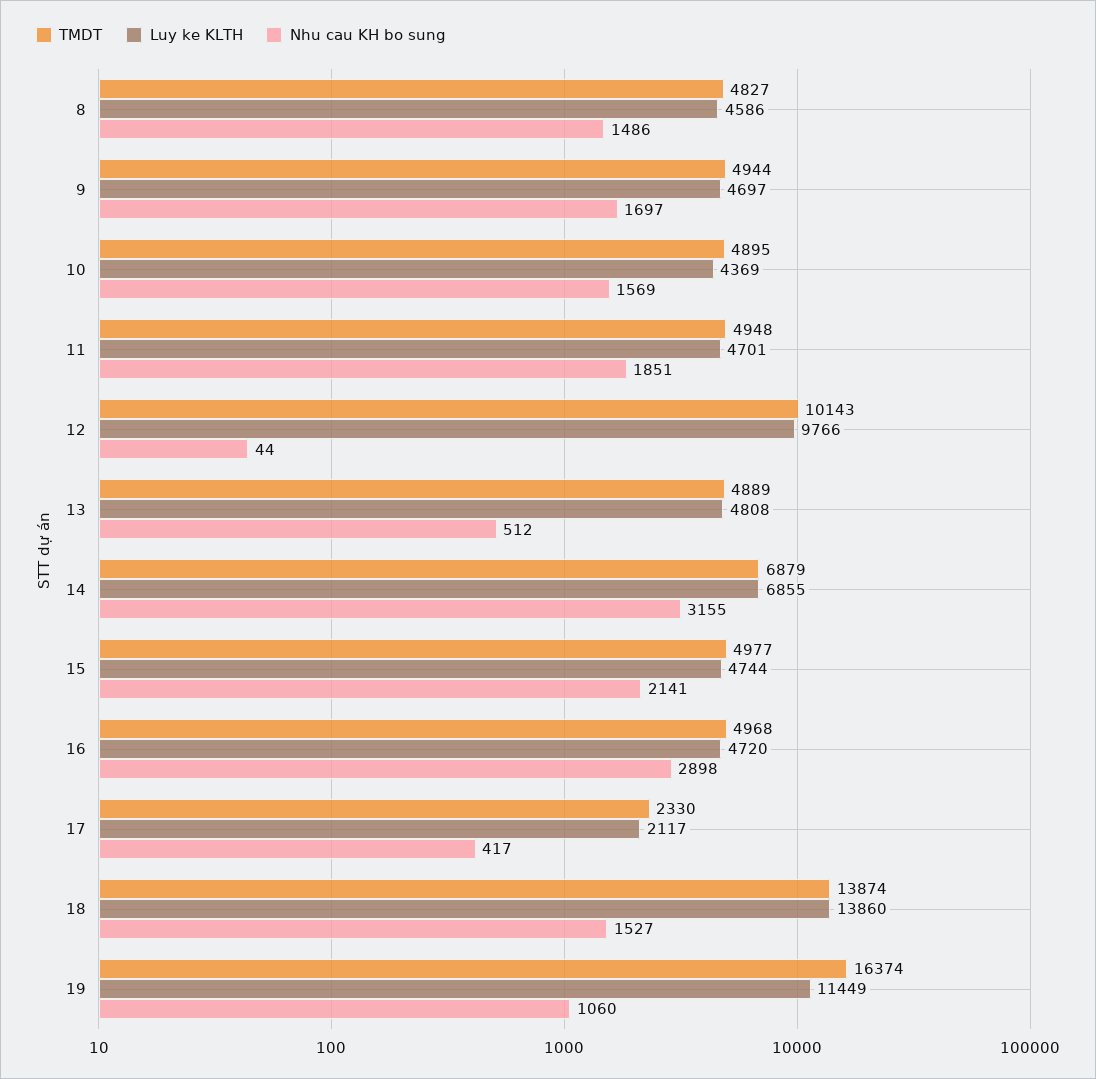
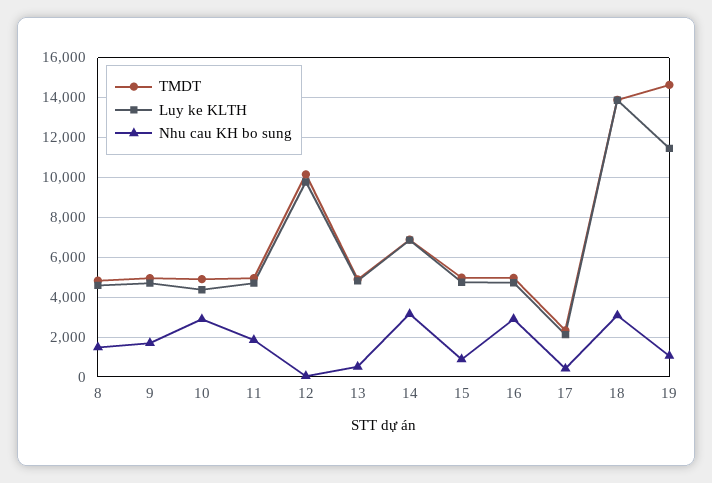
  {
    "TMDT": {
      "8": 4827,
      "9": 4944,
      "10": 4895,
      "11": 4948,
      "12": 10143,
      "13": 4889,
      "14": 6879,
      "15": 4977,
      "16": 4968,
      "17": 2330,
      "18": 13874,
-     "19": 16374
+     "19": 14500
    },
    "Luy ke KLTH": {
      "8": 4586,
      "9": 4697,
      "10": 4369,
      "11": 4701,
      "12": 9766,
      "13": 4808,
      "14": 6855,
      "15": 4744,
      "16": 4720,
      "17": 2117,
      "18": 13860,
      "19": 11449
    },
    "Nhu cau KH bo sung": {
      "8": 1486,
      "9": 1697,
-     "10": 1569,
+     "10": 3000,
      "11": 1851,
      "12": 44,
      "13": 512,
      "14": 3155,
-     "15": 2141,
+     "15": 1000,
      "16": 2898,
      "17": 417,
-     "18": 1527,
+     "18": 3000,
      "19": 1060
    }
  }

